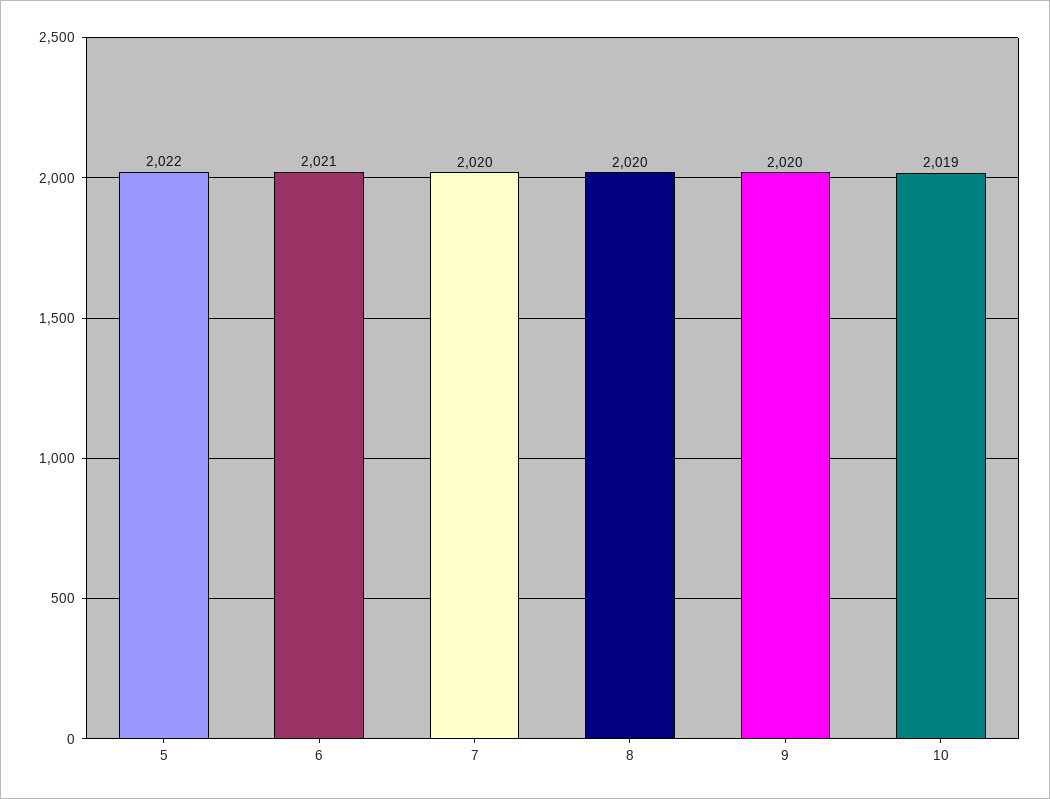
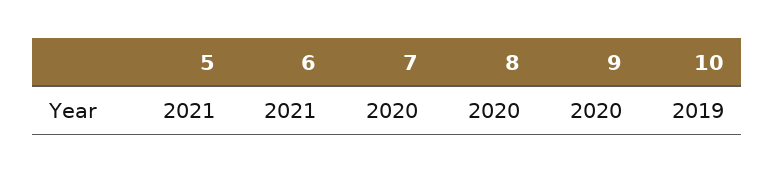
  {
-   "5": 2022,
+   "5": 2021,
    "6": 2021,
    "7": 2020,
    "8": 2020,
    "9": 2020,
    "10": 2019
  }

